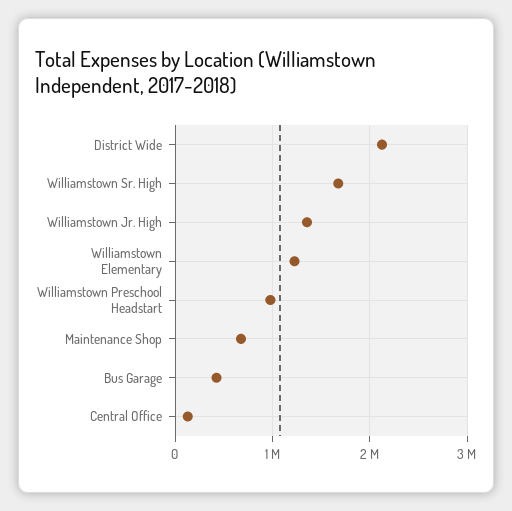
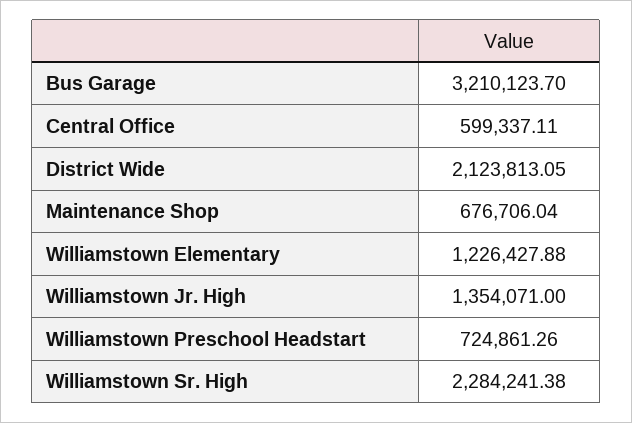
  {
    "District Wide": 2123813.05,
-   "Williamstown Sr. High": 1700000,
+   "Williamstown Sr. High": 2284241.38,
    "Williamstown Jr. High": 1354071,
    "Williamstown Elementary": 1226427.88,
-   "Williamstown Preschool Headstart": 1000000,
+   "Williamstown Preschool Headstart": 724861.26,
    "Maintenance Shop": 676706.04,
-   "Bus Garage": 400000,
+   "Bus Garage": 3210123.7,
-   "Central Office": 100000
+   "Central Office": 599337.11
  }

